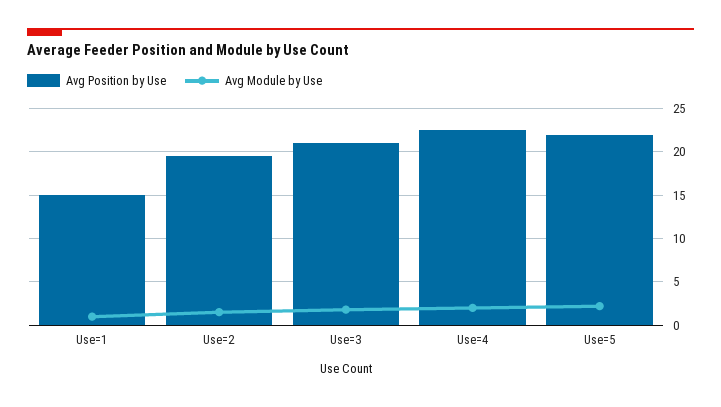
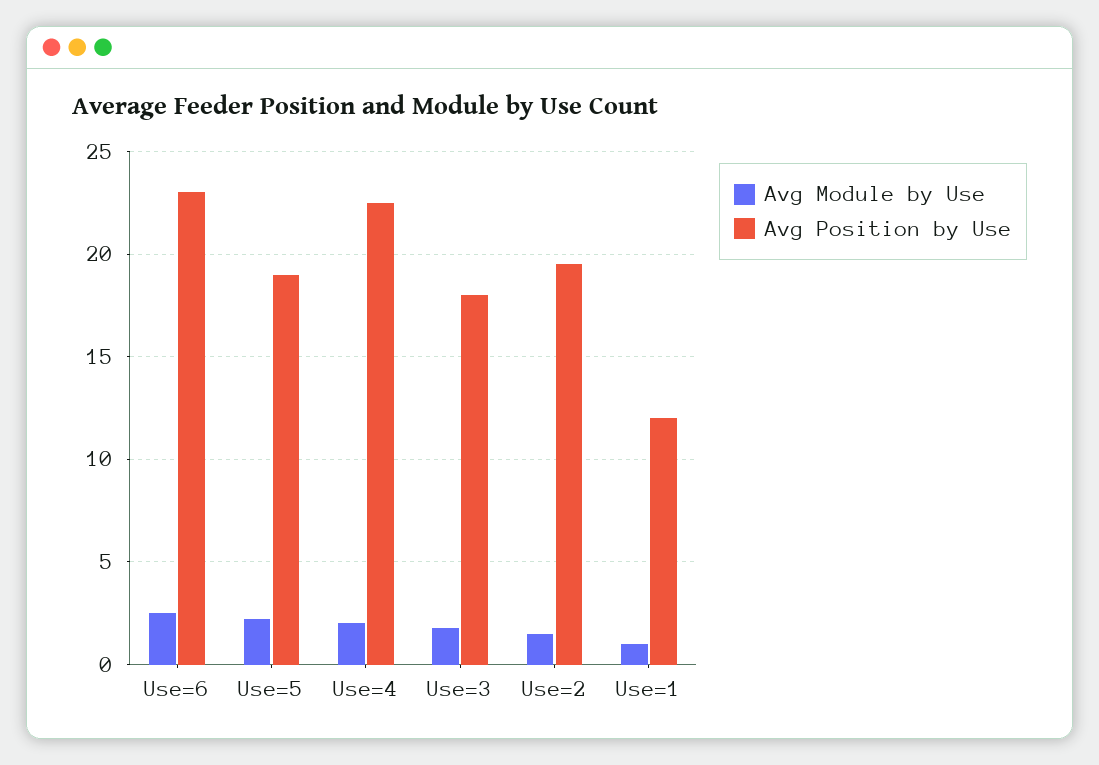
  {
    "Avg Position by Use": {
-     "Use=1": 15,
+     "Use=1": 12,
      "Use=2": 19.5,
-     "Use=3": 21,
+     "Use=3": 18,
      "Use=4": 22.5,
-     "Use=5": 22
+     "Use=5": 19,
+     "Use=6": 23
    },
    "Avg Module by Use": {
      "Use=1": 1,
      "Use=2": 1.5,
      "Use=3": 2,
      "Use=4": 2,
-     "Use=5": 2
+     "Use=5": 2,
+     "Use=6": 2.5
    }
  }

